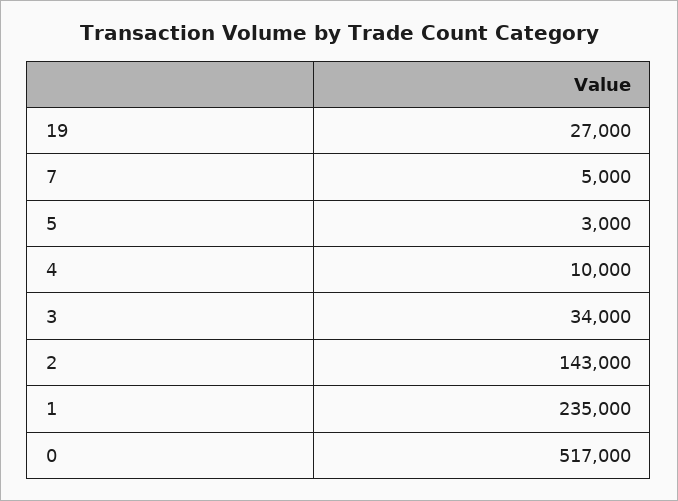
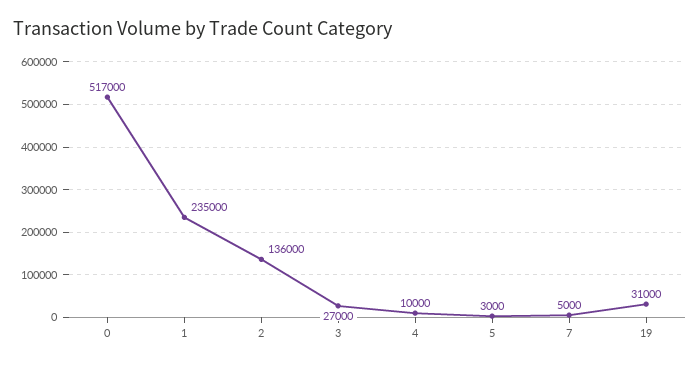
  {
-   "19": 27000,
+   "19": 31000,
    "7": 5000,
    "5": 3000,
    "4": 10000,
-   "3": 34000,
+   "3": 27000,
-   "2": 143000,
+   "2": 136000,
    "1": 235000,
    "0": 517000
  }

